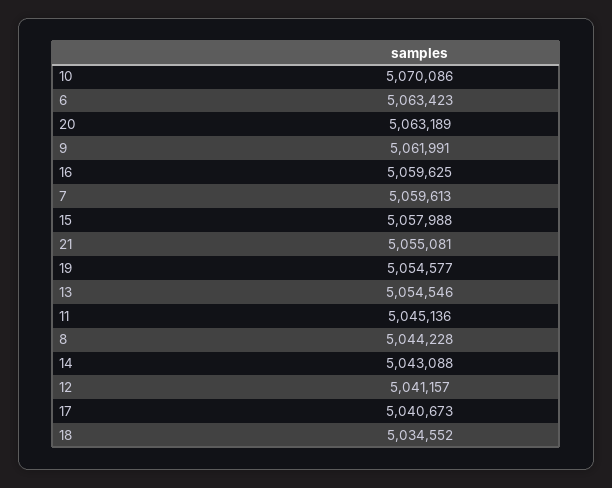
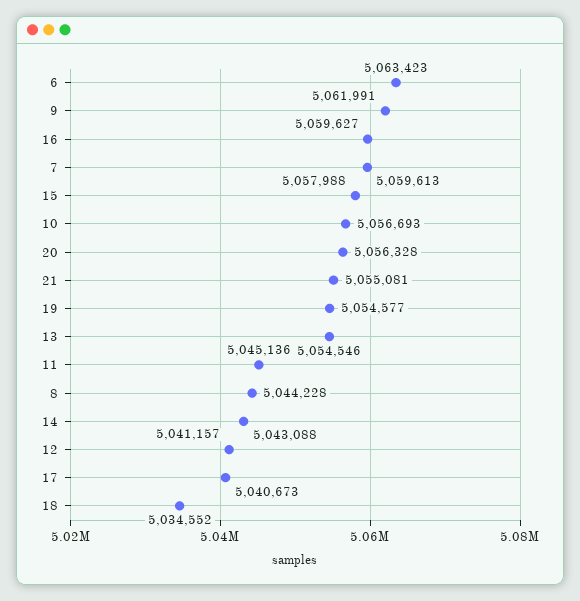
  {
-   "10": 5070086,
+   "10": 5056693,
    "6": 5063423,
-   "20": 5063189,
+   "20": 5056328,
    "9": 5061991,
-   "16": 5059625,
+   "16": 5059627,
    "7": 5059613,
    "15": 5057988,
    "21": 5055081,
    "19": 5054577,
    "13": 5054546,
    "11": 5045136,
    "8": 5044228,
    "14": 5043088,
    "12": 5041157,
    "17": 5040673,
    "18": 5034552
  }

